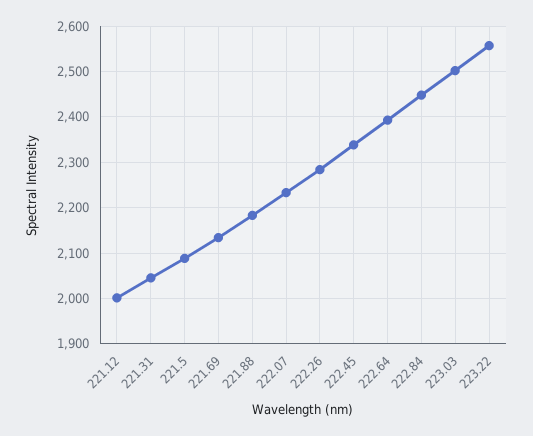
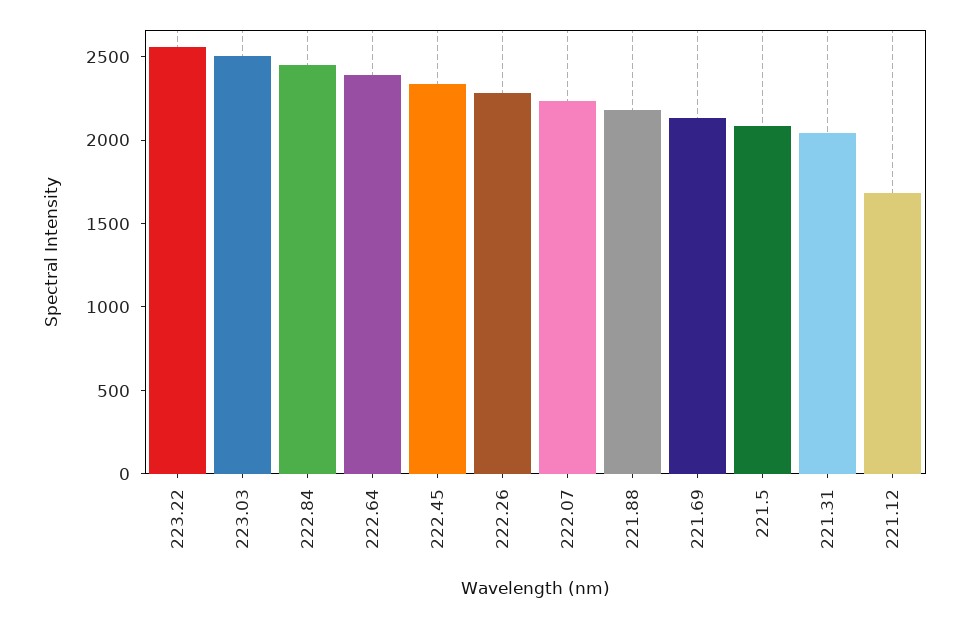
  {
-   "221.12": 2000,
+   "221.12": 1700,
    "221.31": 2040,
    "221.5": 2080,
    "221.69": 2140,
    "221.88": 2180,
    "222.07": 2240,
    "222.26": 2280,
    "222.45": 2340,
    "222.64": 2400,
    "222.84": 2440,
    "223.03": 2500,
    "223.22": 2560
  }

